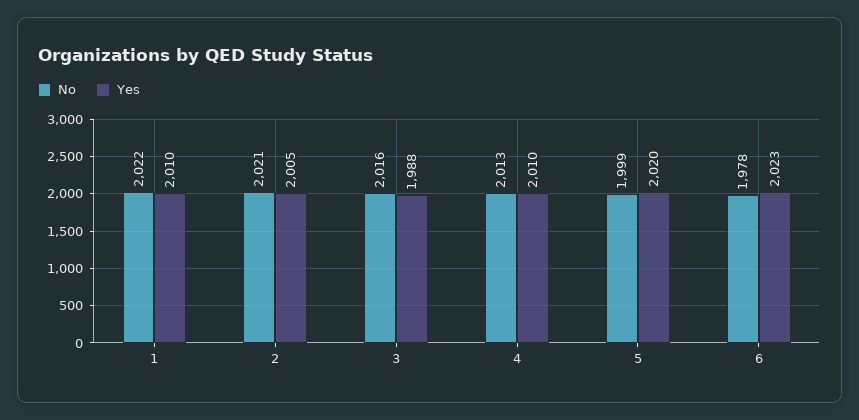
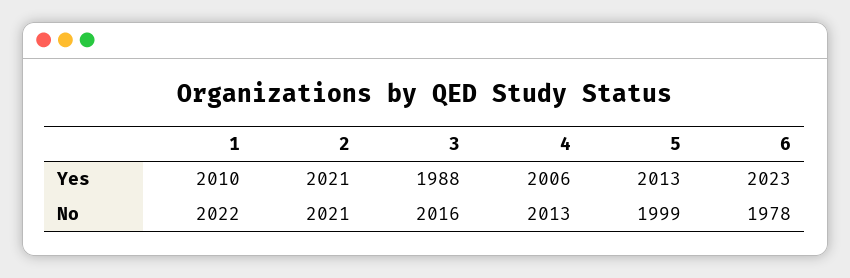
  {
    "No": {
      "1": 2022,
      "2": 2021,
      "3": 2016,
      "4": 2013,
      "5": 1999,
      "6": 1978
    },
    "Yes": {
      "1": 2010,
-     "2": 2005,
+     "2": 2021,
      "3": 1988,
-     "4": 2010,
+     "4": 2006,
-     "5": 2020,
+     "5": 2013,
      "6": 2023
    }
  }

